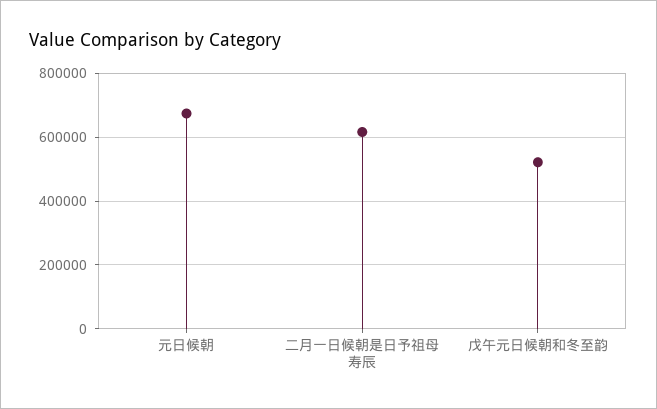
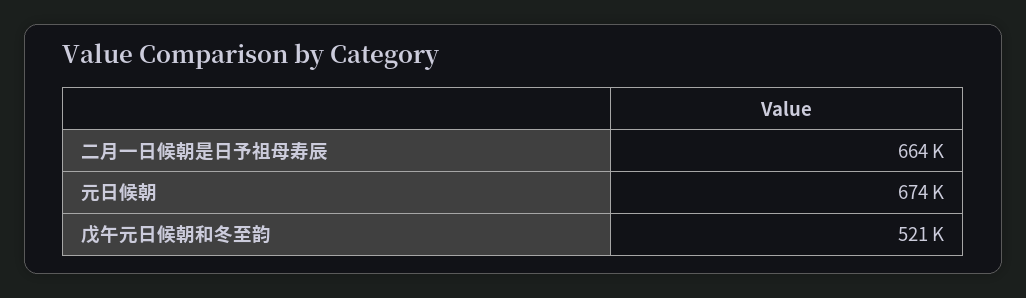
  {
    "元日候朝": 674000,
-   "二月一日候朝是日予祖母寿辰": 620000,
+   "二月一日候朝是日予祖母寿辰": 664000,
    "戊午元日候朝和冬至韵": 521000
  }

